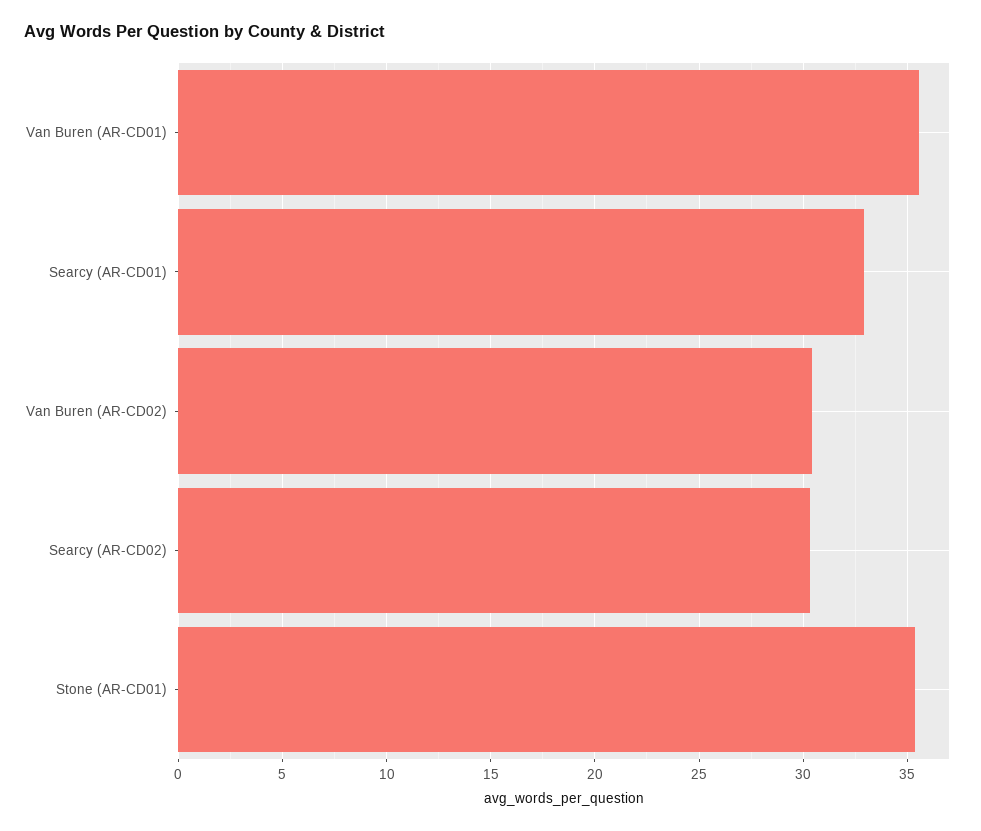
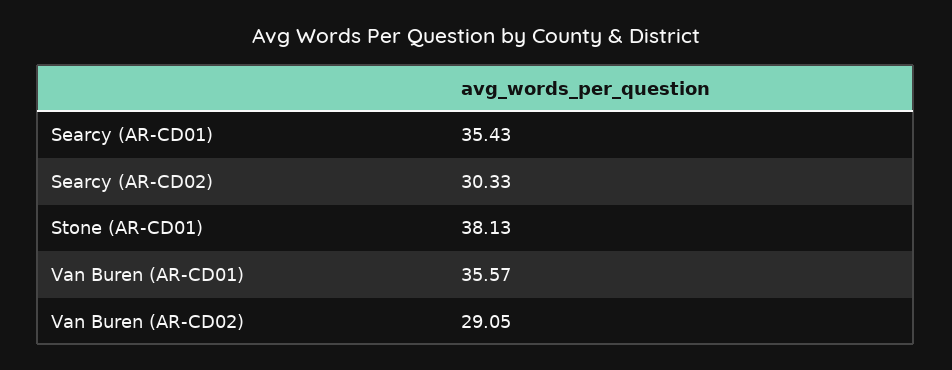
  {
    "Van Buren (AR-CD01)": 35.57,
-   "Searcy (AR-CD01)": 33,
+   "Searcy (AR-CD01)": 35.43,
-   "Van Buren (AR-CD02)": 30.5,
+   "Van Buren (AR-CD02)": 29.05,
    "Searcy (AR-CD02)": 30.33,
-   "Stone (AR-CD01)": 35.5
+   "Stone (AR-CD01)": 38.13
  }

